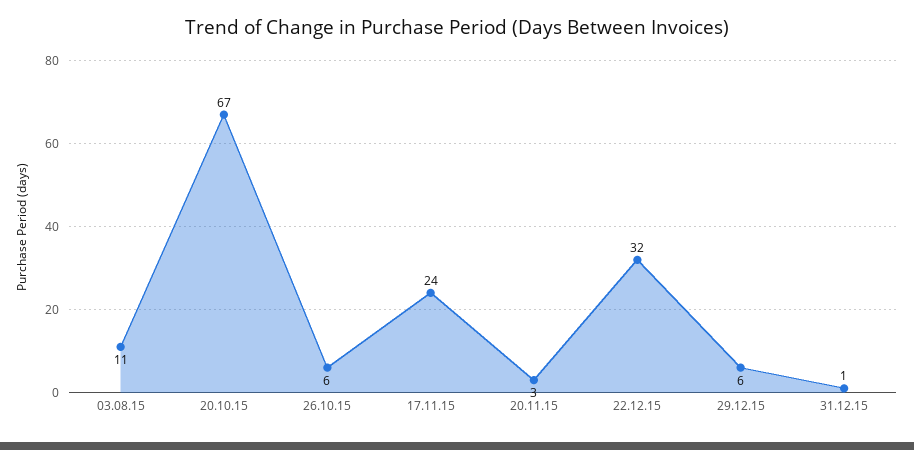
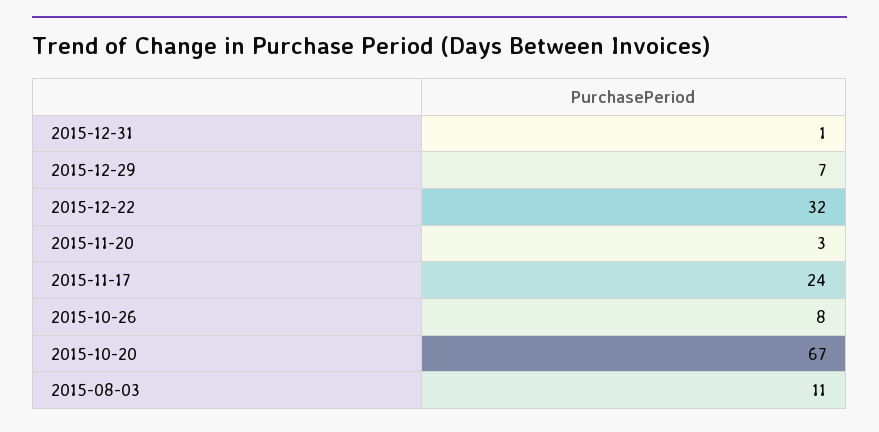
  {
    "03.08.15": 11,
    "20.10.15": 67,
-   "26.10.15": 6,
+   "26.10.15": 8,
    "17.11.15": 24,
    "20.11.15": 3,
    "22.12.15": 32,
-   "29.12.15": 6,
+   "29.12.15": 7,
    "31.12.15": 1
  }

